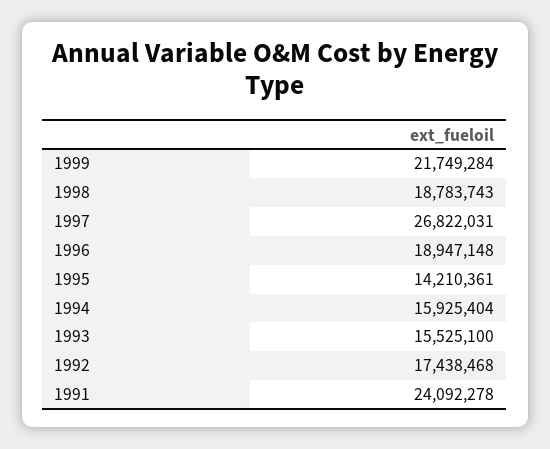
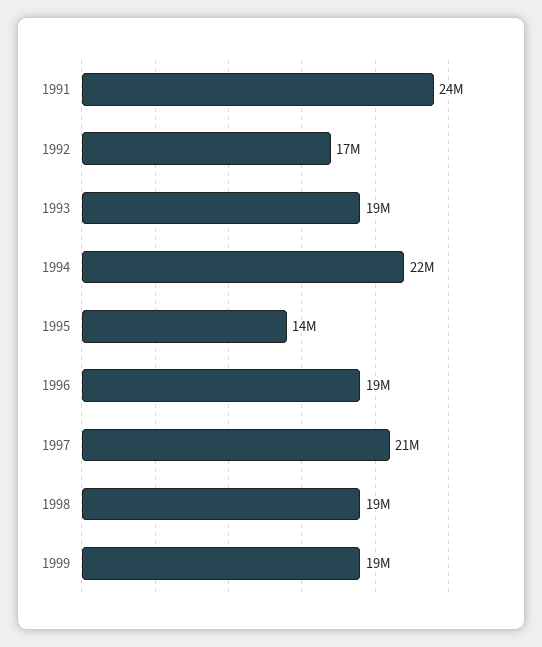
  {
-   "1999": 21749284,
+   "1999": 19000000,
    "1998": 18783743,
-   "1997": 26822031,
+   "1997": 21000000,
    "1996": 18947148,
    "1995": 14210361,
-   "1994": 15925404,
+   "1994": 22000000,
-   "1993": 15525100,
+   "1993": 19000000,
    "1992": 17438468,
    "1991": 24092278
  }

